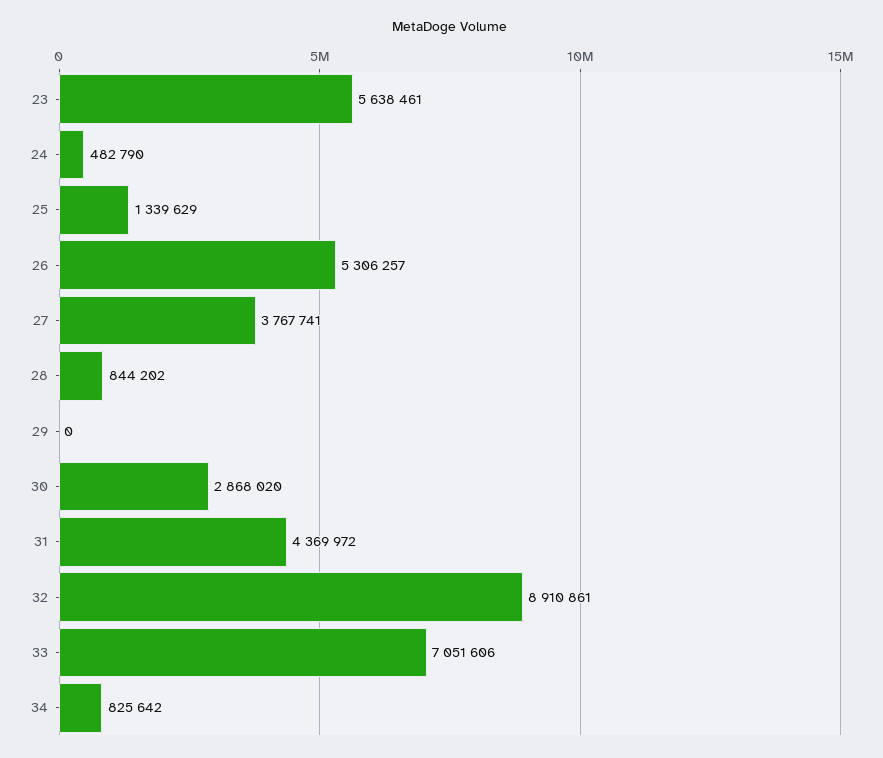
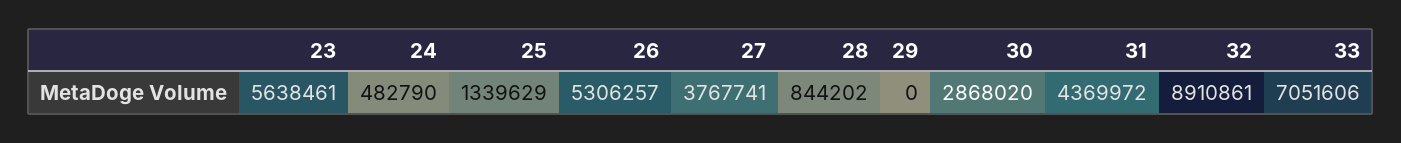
  {
    "23": 5638461,
    "24": 482790,
    "25": 1339629,
    "26": 5306257,
    "27": 3767741,
    "28": 844202,
    "29": 0,
    "30": 2868020,
    "31": 4369972,
    "32": 8910861,
-   "33": 7051606,
+   "33": 7051606
-   "34": 825642
  }

